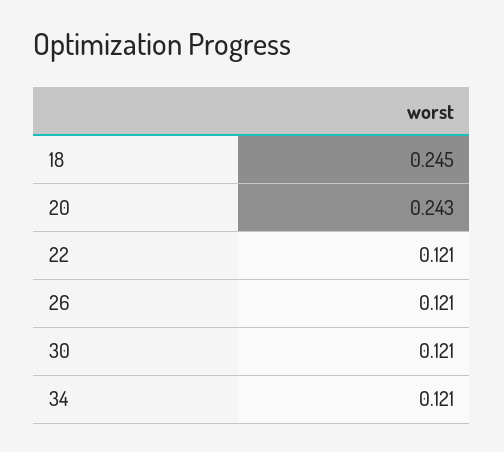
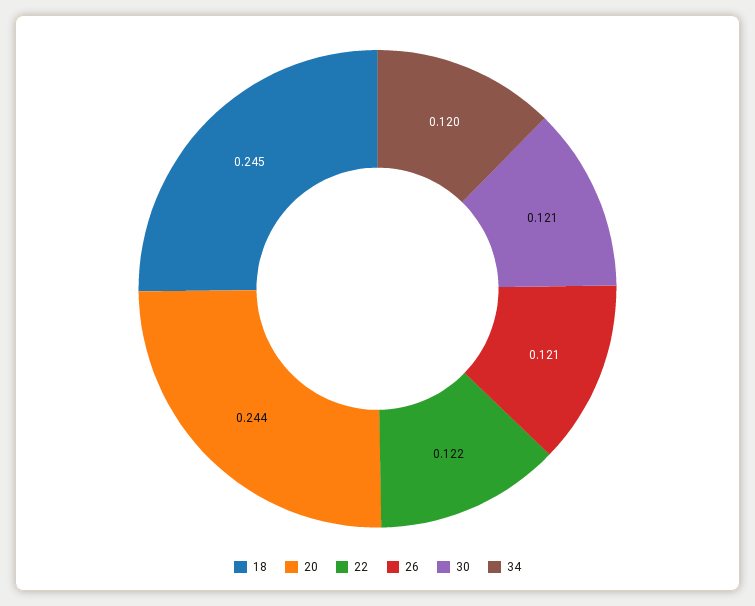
  {
    "18": 0.245,
-   "20": 0.243,
+   "20": 0.244,
-   "22": 0.121,
+   "22": 0.122,
    "26": 0.121,
    "30": 0.121,
-   "34": 0.121
+   "34": 0.12
  }

